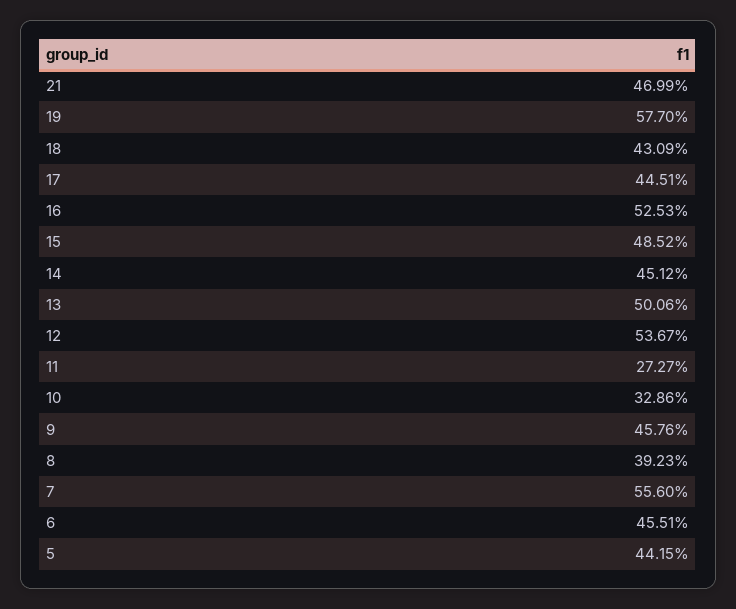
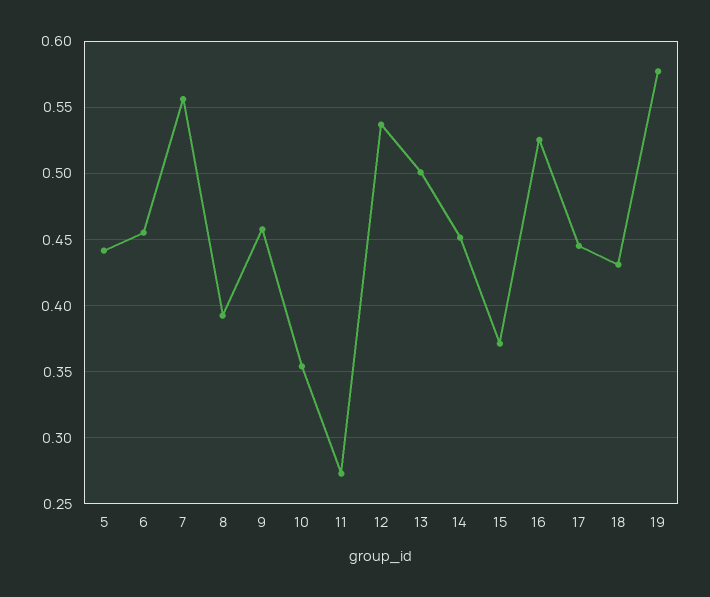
  {
-   "21": 0.4699,
    "19": 0.577,
    "18": 0.4309,
    "17": 0.4451,
    "16": 0.5253,
-   "15": 0.4852,
+   "15": 0.37,
    "14": 0.4512,
    "13": 0.5006,
    "12": 0.5367,
    "11": 0.2727,
-   "10": 0.3286,
+   "10": 0.355,
    "9": 0.4576,
    "8": 0.3923,
    "7": 0.556,
    "6": 0.4551,
    "5": 0.4415
  }

